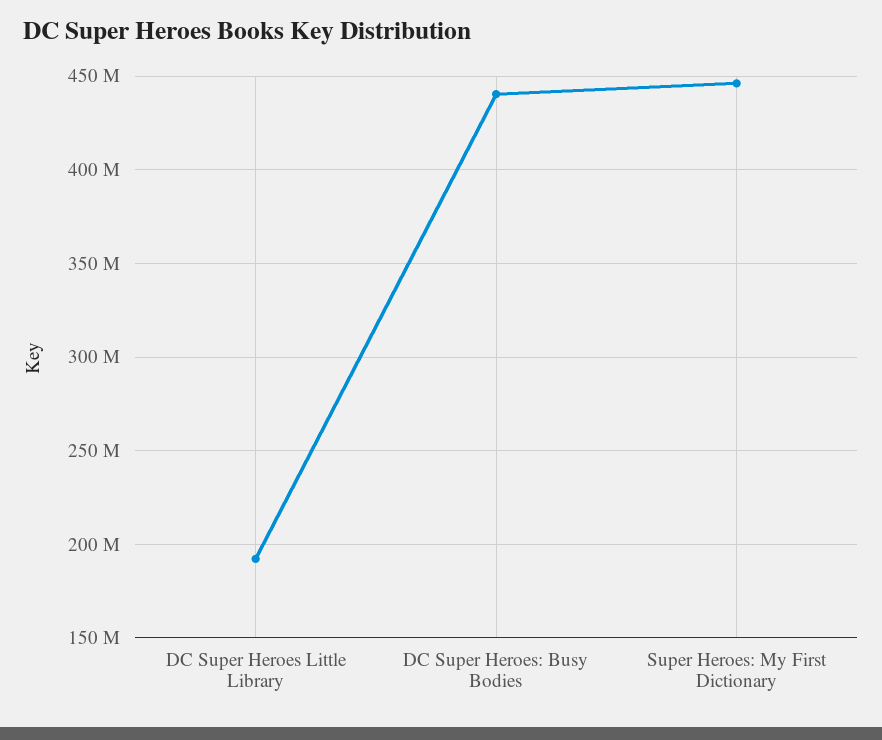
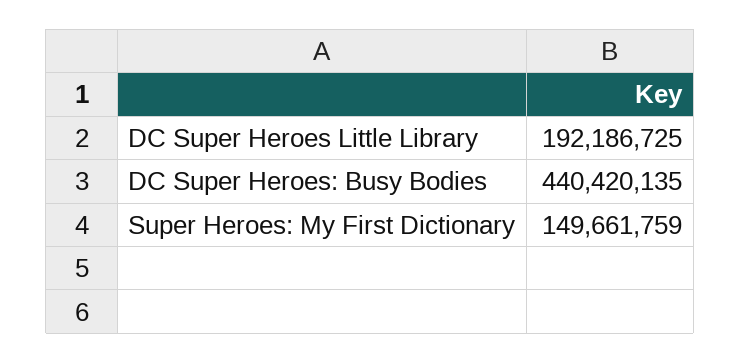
  {
    "DC Super Heroes Little Library": 192186725,
    "DC Super Heroes: Busy Bodies": 440420135,
-   "Super Heroes: My First Dictionary": 445000000
+   "Super Heroes: My First Dictionary": 149661759
  }

